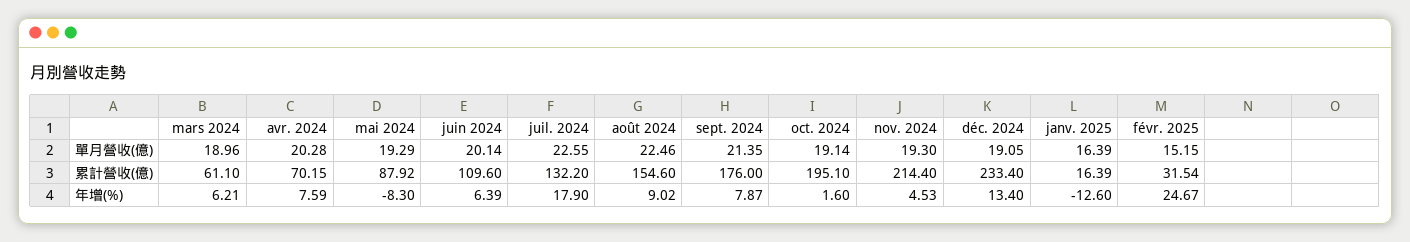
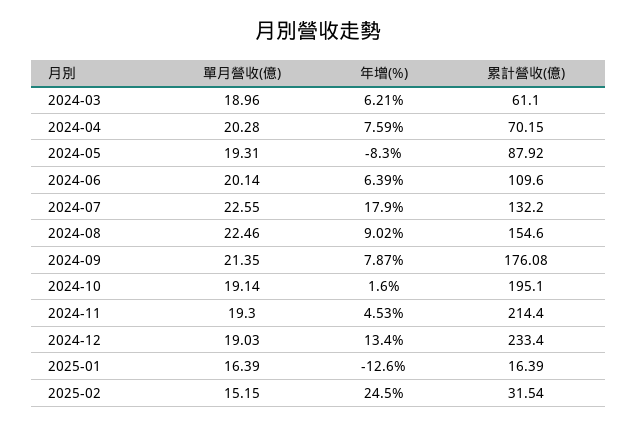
  {
    "mars 2024": {
      "單月營收(億)": 18.96,
      "累計營收(億)": 61.1,
      "年增(%)": 6.21
    },
    "avr. 2024": {
      "單月營收(億)": 20.28,
      "累計營收(億)": 70.15,
      "年增(%)": 7.59
    },
    "mai 2024": {
-     "單月營收(億)": 19.29,
+     "單月營收(億)": 19.31,
      "累計營收(億)": 87.92,
      "年增(%)": -8.3
    },
    "juin 2024": {
      "單月營收(億)": 20.14,
      "累計營收(億)": 109.6,
      "年增(%)": 6.39
    },
    "juil. 2024": {
      "單月營收(億)": 22.55,
      "累計營收(億)": 132.2,
      "年增(%)": 17.9
    },
    "août 2024": {
      "單月營收(億)": 22.46,
      "累計營收(億)": 154.6,
      "年增(%)": 9.02
    },
    "sept. 2024": {
      "單月營收(億)": 21.35,
-     "累計營收(億)": 176,
+     "累計營收(億)": 176.08,
      "年增(%)": 7.87
    },
    "oct. 2024": {
      "單月營收(億)": 19.14,
      "累計營收(億)": 195.1,
      "年增(%)": 1.6
    },
    "nov. 2024": {
      "單月營收(億)": 19.3,
      "累計營收(億)": 214.4,
      "年增(%)": 4.53
    },
    "déc. 2024": {
-     "單月營收(億)": 19.05,
+     "單月營收(億)": 19.03,
      "累計營收(億)": 233.4,
      "年增(%)": 13.4
    },
    "janv. 2025": {
      "單月營收(億)": 16.39,
      "累計營收(億)": 16.39,
      "年增(%)": -12.6
    },
    "févr. 2025": {
      "單月營收(億)": 15.15,
      "累計營收(億)": 31.54,
-     "年增(%)": 24.67
+     "年增(%)": 24.5
    }
  }

